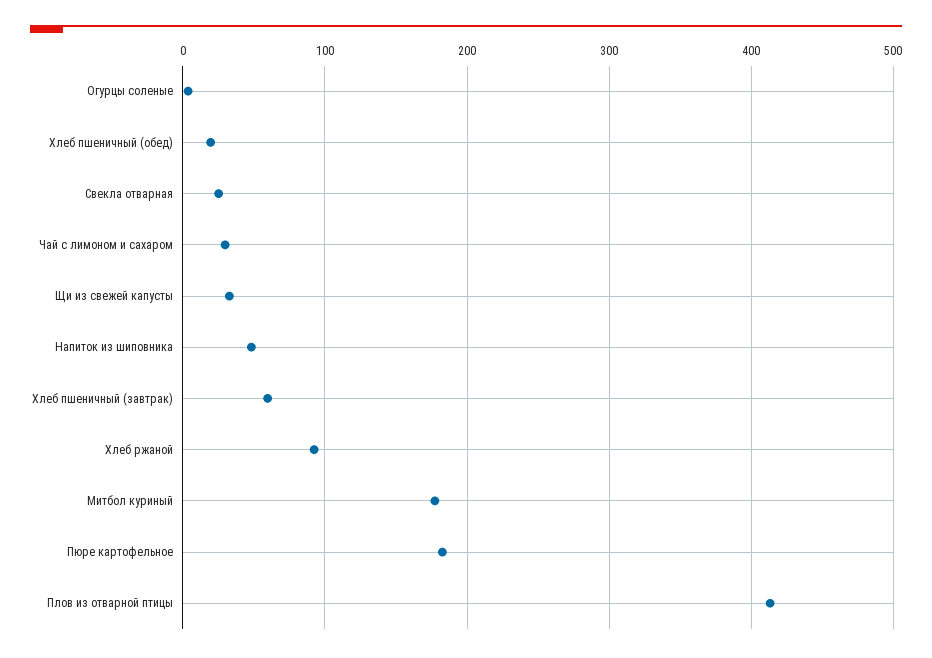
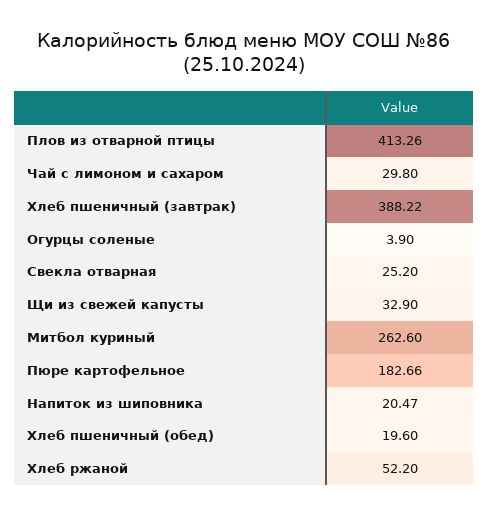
  {
    "Огурцы соленые": 3.9,
    "Хлеб пшеничный (обед)": 19.6,
    "Свекла отварная": 25.2,
    "Чай с лимоном и сахаром": 29.8,
    "Щи из свежей капусты": 32.9,
-   "Напиток из шиповника": 50,
+   "Напиток из шиповника": 20.47,
-   "Хлеб пшеничный (завтрак)": 60,
+   "Хлеб пшеничный (завтрак)": 388.22,
-   "Хлеб ржаной": 90,
+   "Хлеб ржаной": 52.2,
-   "Митбол куриный": 180,
+   "Митбол куриный": 262.6,
    "Пюре картофельное": 182.66,
    "Плов из отварной птицы": 413.26
  }

